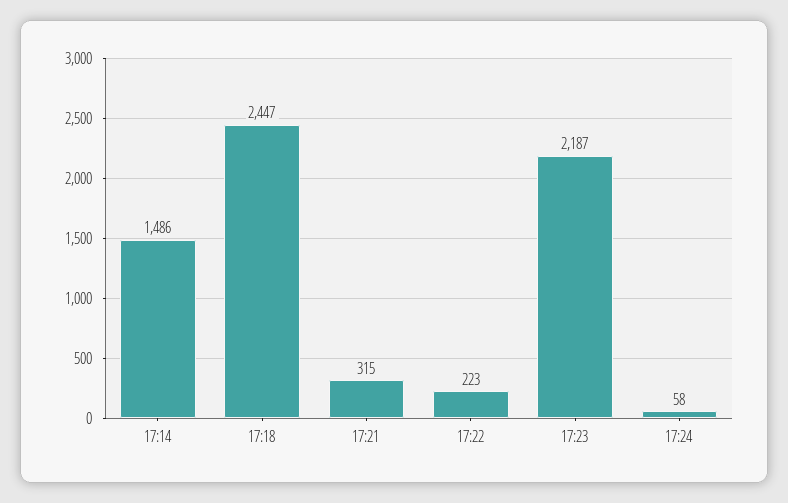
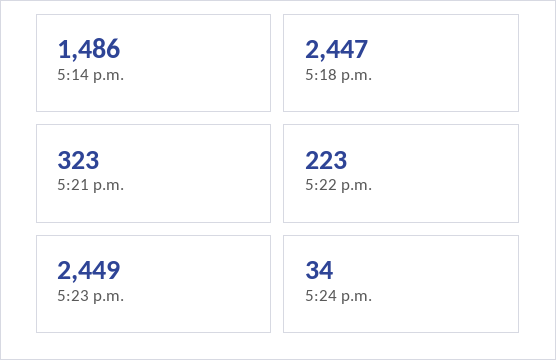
  {
    "17:14": 1486,
    "17:18": 2447,
-   "17:21": 315,
+   "17:21": 323,
    "17:22": 223,
-   "17:23": 2187,
+   "17:23": 2449,
-   "17:24": 58
+   "17:24": 34
  }

